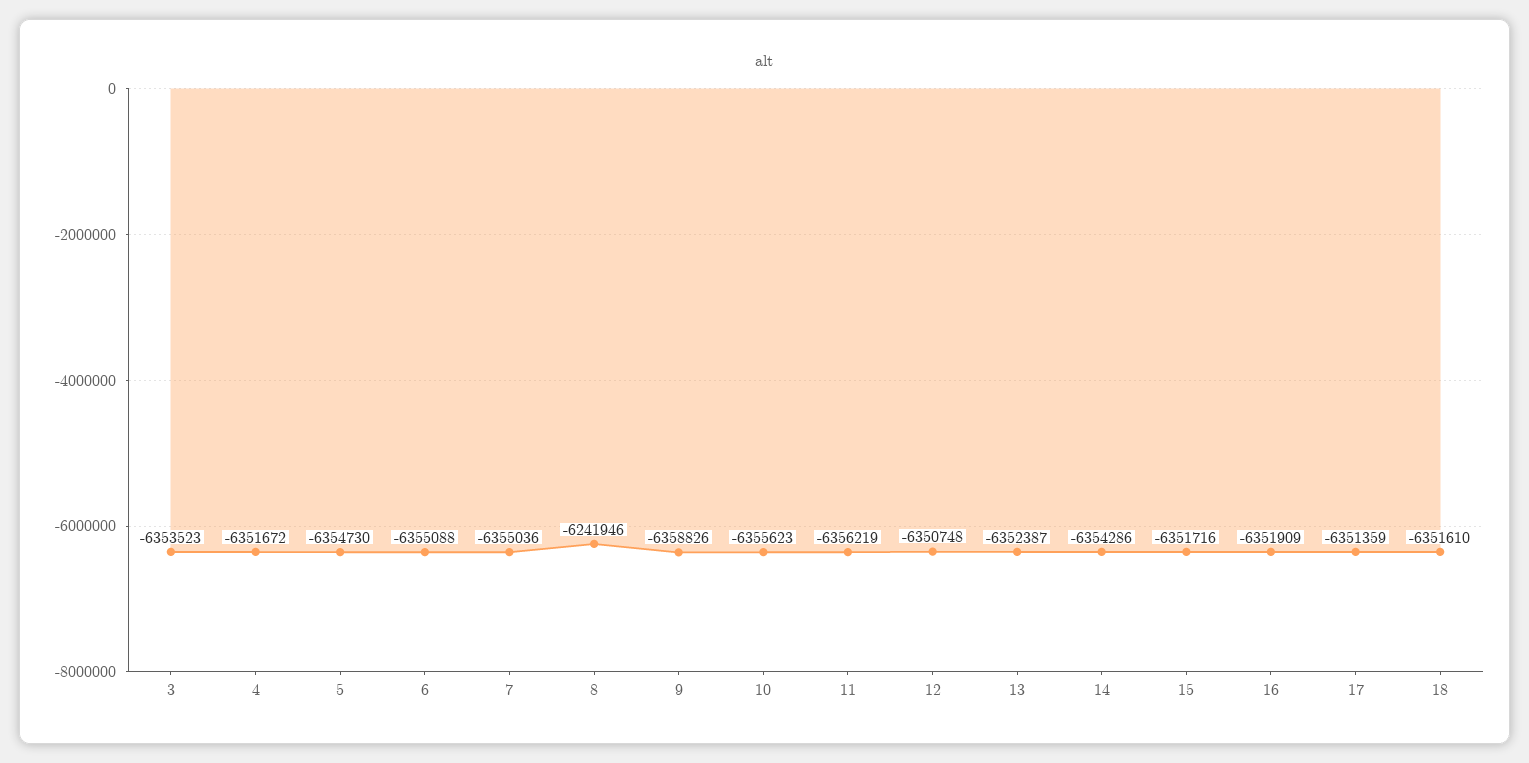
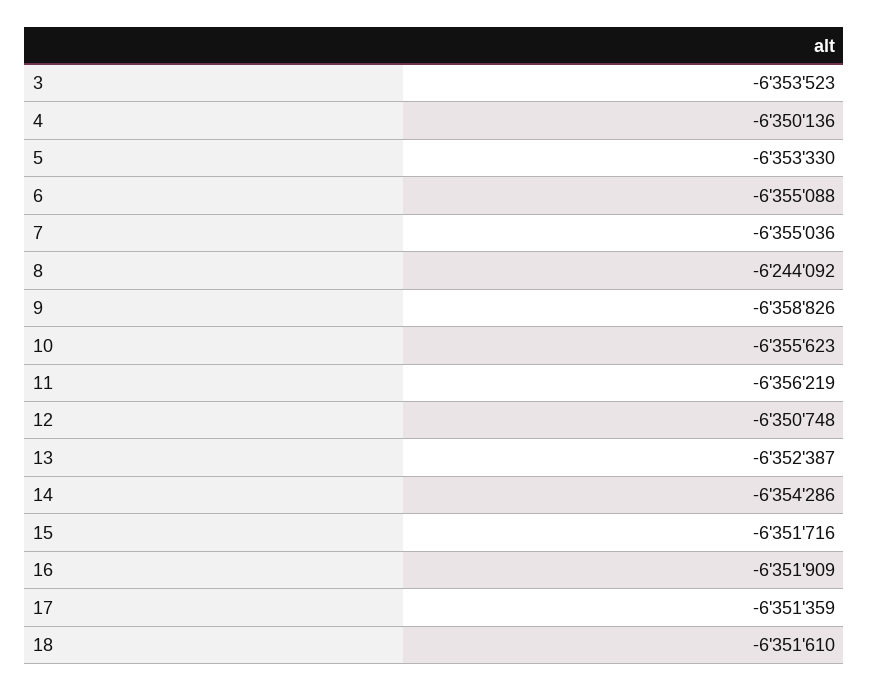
  {
    "3": -6353523,
-   "4": -6351672,
+   "4": -6350136,
-   "5": -6354730,
+   "5": -6353330,
    "6": -6355088,
    "7": -6355036,
-   "8": -6241946,
+   "8": -6244092,
    "9": -6358826,
    "10": -6355623,
    "11": -6356219,
    "12": -6350748,
    "13": -6352387,
    "14": -6354286,
    "15": -6351716,
    "16": -6351909,
    "17": -6351359,
    "18": -6351610
  }

